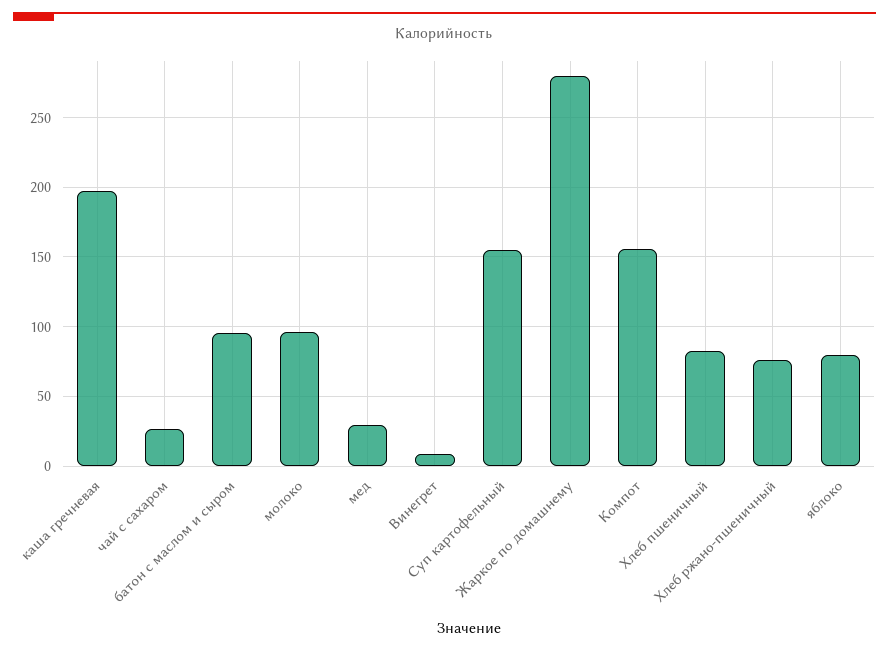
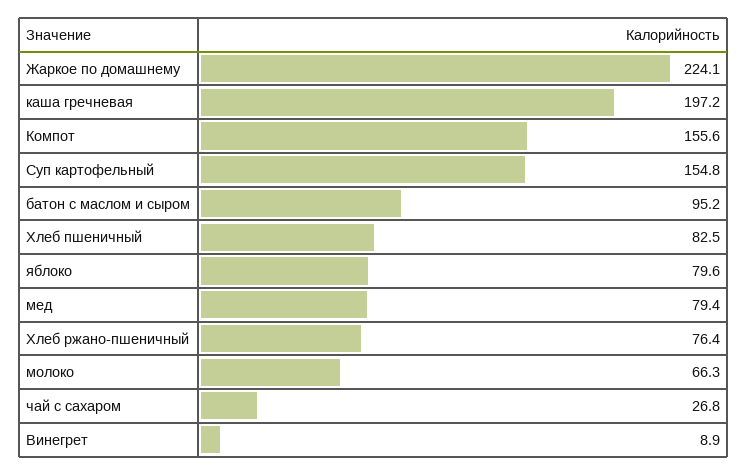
  {
    "каша гречневая": 197.2,
    "чай с сахаром": 26.8,
    "батон с маслом и сыром": 95.2,
-   "молоко": 95,
+   "молоко": 66.3,
-   "мед": 30,
+   "мед": 79.4,
    "Винегрет": 8.9,
    "Суп картофельный": 154.8,
-   "Жаркое по домашнему": 280,
+   "Жаркое по домашнему": 224.1,
    "Компот": 155.6,
    "Хлеб пшеничный": 82.5,
    "Хлеб ржано-пшеничный": 76.4,
    "яблоко": 79.6
  }

